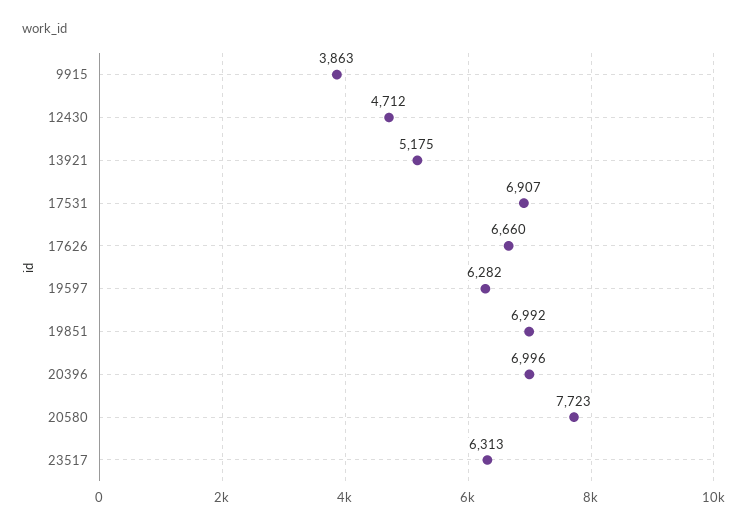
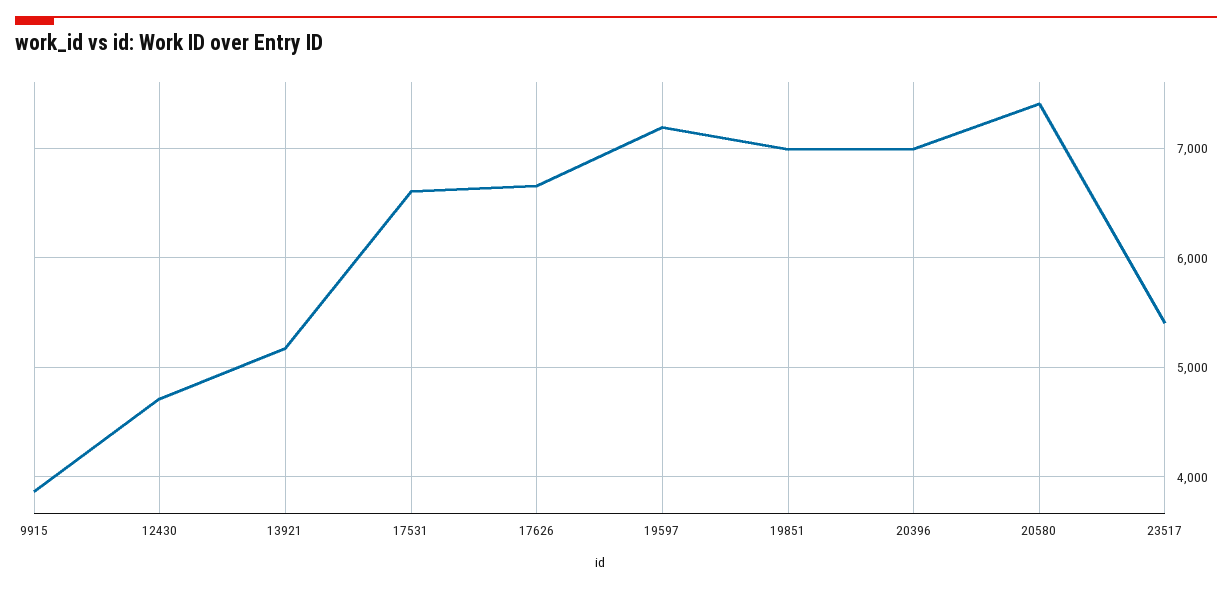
  {
    "9915": 3863,
    "12430": 4712,
    "13921": 5175,
-   "17531": 6907,
+   "17531": 6600,
    "17626": 6660,
-   "19597": 6282,
+   "19597": 7200,
    "19851": 6992,
    "20396": 6996,
-   "20580": 7723,
+   "20580": 7400,
-   "23517": 6313
+   "23517": 5400
  }

